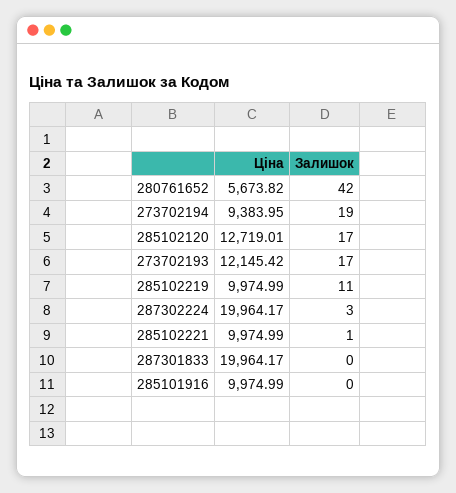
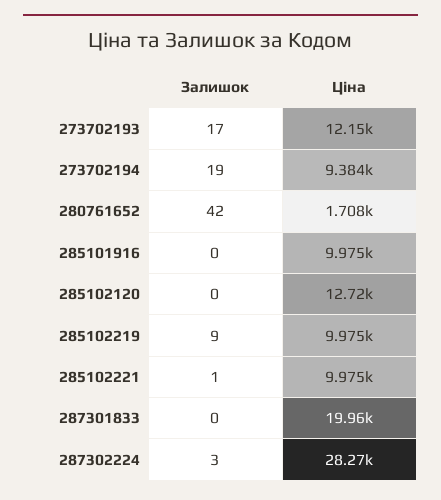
  {
    "Ціна": {
-     "280761652": 5673.82,
+     "280761652": 1708,
      "273702194": 9383.95,
      "285102120": 12719.01,
      "273702193": 12145.42,
      "285102219": 9974.99,
-     "287302224": 19964.17,
+     "287302224": 28270,
      "285102221": 9974.99,
      "287301833": 19964.17,
      "285101916": 9974.99
    },
    "Залишок": {
      "280761652": 42,
      "273702194": 19,
-     "285102120": 17,
+     "285102120": 0,
      "273702193": 17,
-     "285102219": 11,
+     "285102219": 9,
      "287302224": 3,
      "285102221": 1,
      "287301833": 0,
      "285101916": 0
    }
  }

